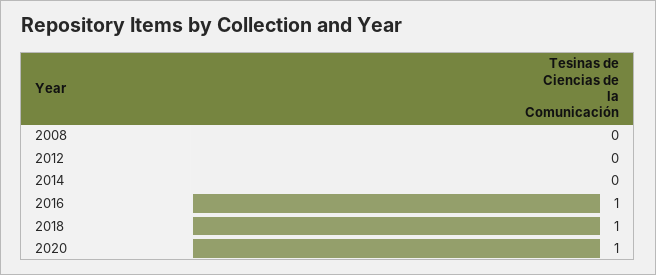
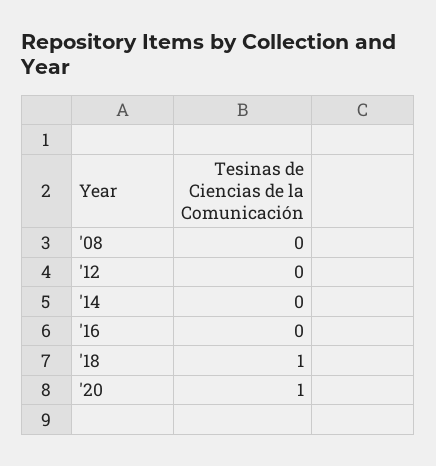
  {
    "2008": 0,
    "2012": 0,
    "2014": 0,
-   "2016": 1,
+   "2016": 0,
    "2018": 1,
    "2020": 1
  }

